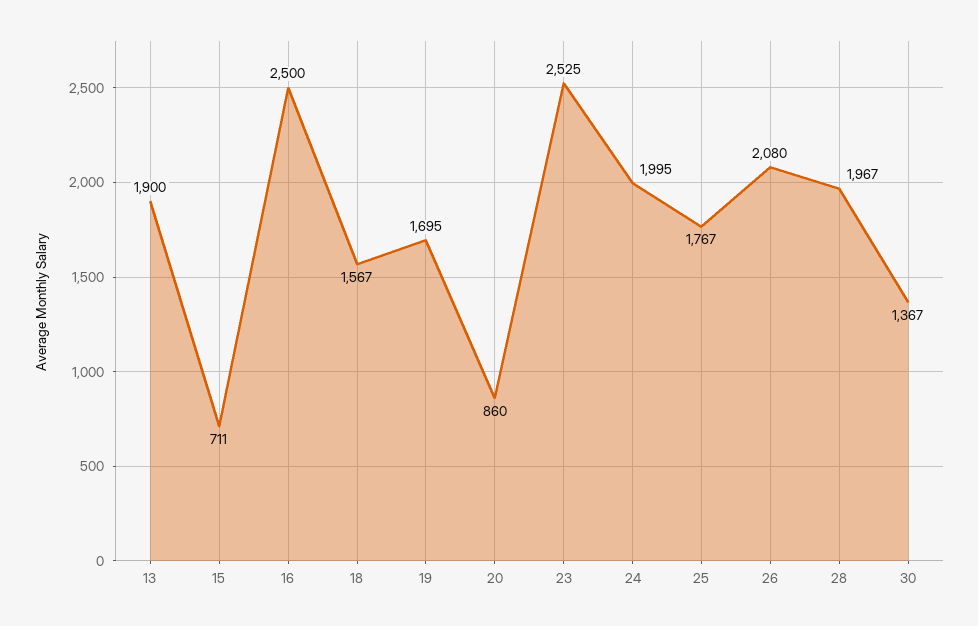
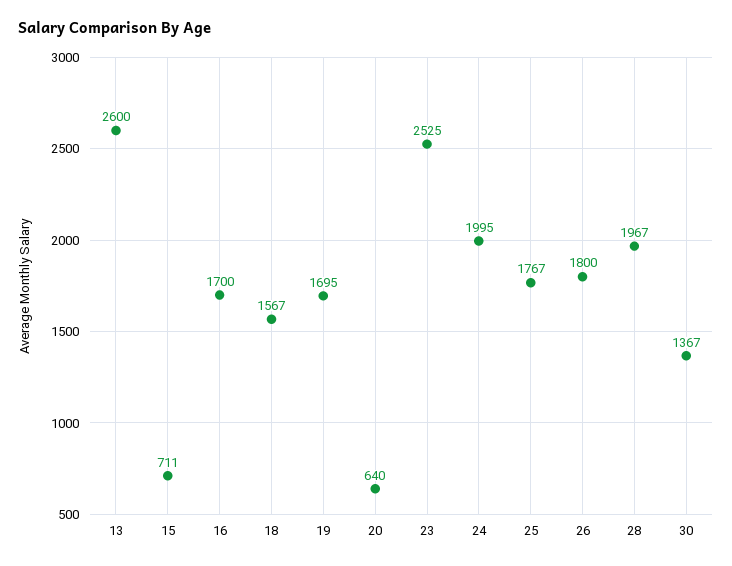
  {
-   "13": 1900,
+   "13": 2600,
    "15": 711,
-   "16": 2500,
+   "16": 1700,
    "18": 1567,
    "19": 1695,
-   "20": 860,
+   "20": 640,
    "23": 2525,
    "24": 1995,
    "25": 1767,
-   "26": 2080,
+   "26": 1800,
    "28": 1967,
    "30": 1367
  }

